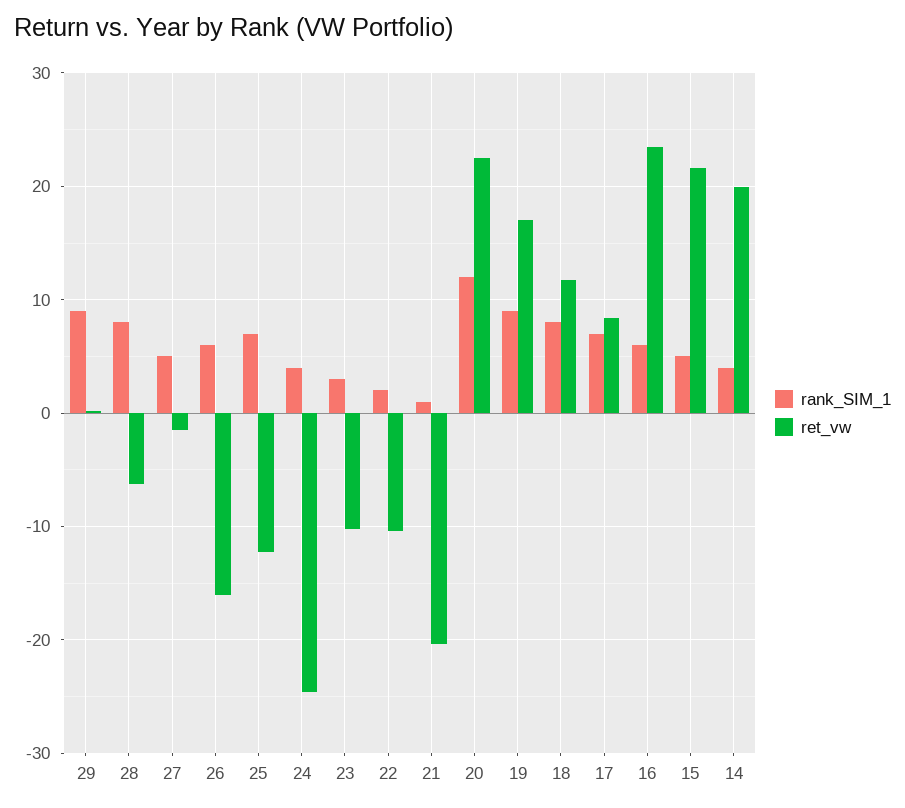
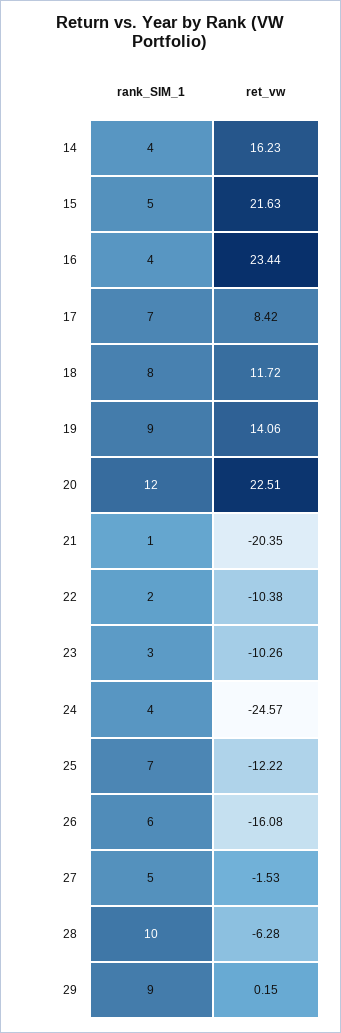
  {
    "rank_SIM_1": {
      "29": 9,
-     "28": 8,
+     "28": 10,
      "27": 5,
      "26": 6,
      "25": 7,
      "24": 4,
      "23": 3,
      "22": 2,
      "21": 1,
      "20": 12,
      "19": 9,
      "18": 8,
      "17": 7,
-     "16": 6,
+     "16": 4,
      "15": 5,
      "14": 4
    },
    "ret_vw": {
      "29": 0.15,
      "28": -6.28,
      "27": -1.53,
      "26": -16.08,
      "25": -12.22,
      "24": -24.57,
      "23": -10.26,
      "22": -10.38,
      "21": -20.35,
      "20": 22.51,
-     "19": 17,
+     "19": 14.06,
      "18": 11.72,
      "17": 8.42,
      "16": 23.44,
      "15": 21.63,
-     "14": 20
+     "14": 16.23
    }
  }

